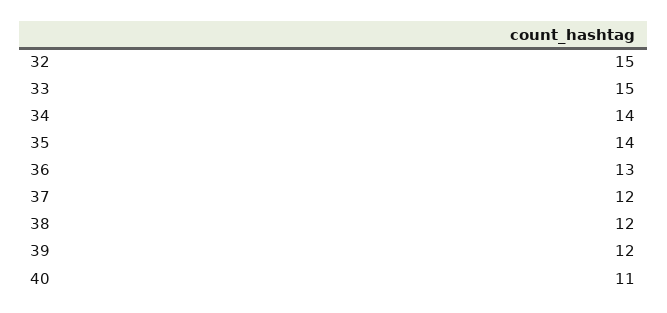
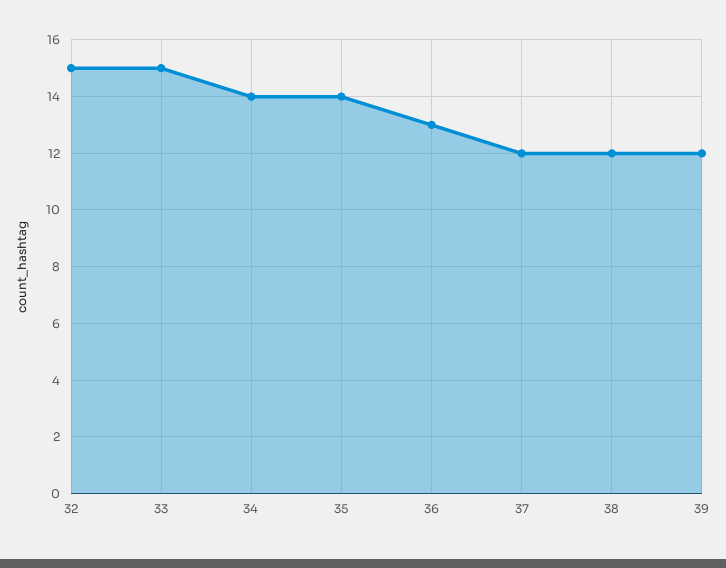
  {
    "32": 15,
    "33": 15,
    "34": 14,
    "35": 14,
    "36": 13,
    "37": 12,
    "38": 12,
-   "39": 12,
+   "39": 12
-   "40": 11
  }

